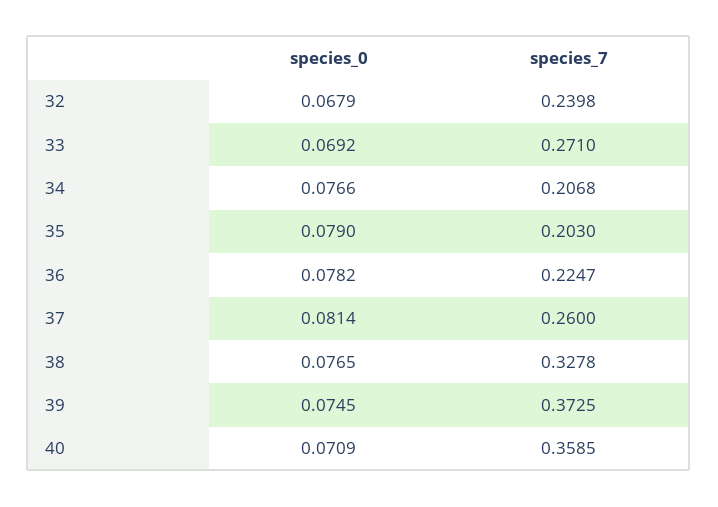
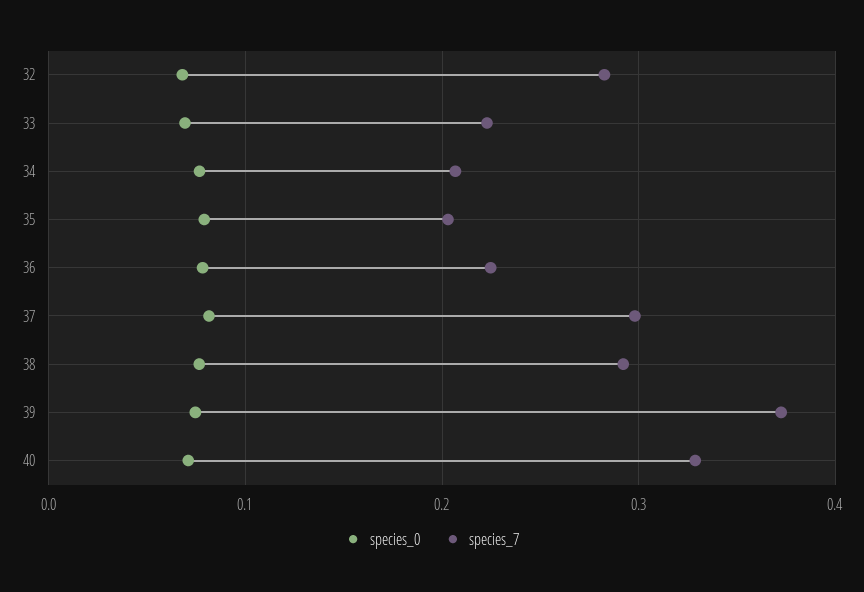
  {
    "species_0": {
      "32": 0.0679,
      "33": 0.0692,
      "34": 0.0766,
      "35": 0.079,
      "36": 0.0782,
      "37": 0.0814,
      "38": 0.0765,
      "39": 0.0745,
      "40": 0.0709
    },
    "species_7": {
-     "32": 0.2398,
+     "32": 0.28,
-     "33": 0.271,
+     "33": 0.22,
      "34": 0.2068,
      "35": 0.203,
      "36": 0.2247,
-     "37": 0.26,
+     "37": 0.3,
-     "38": 0.3278,
+     "38": 0.29,
      "39": 0.3725,
-     "40": 0.3585
+     "40": 0.33
    }
  }

